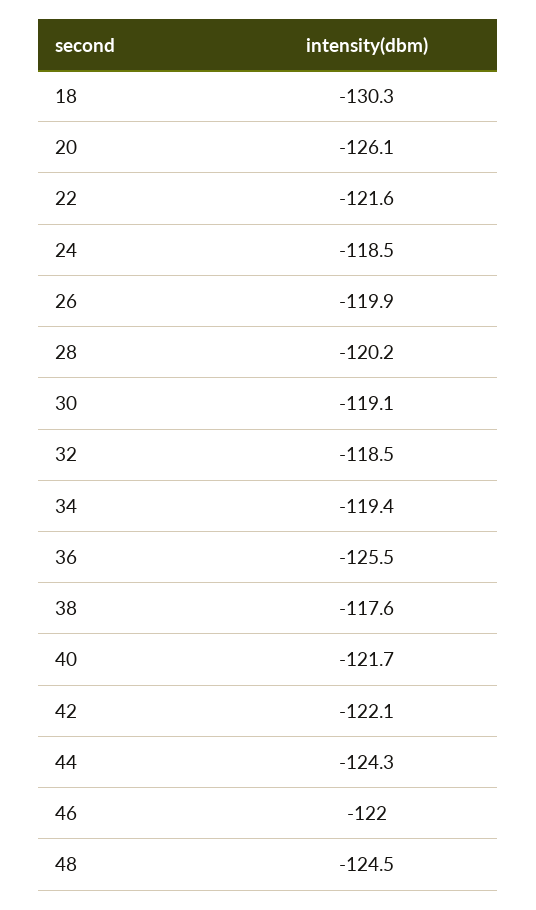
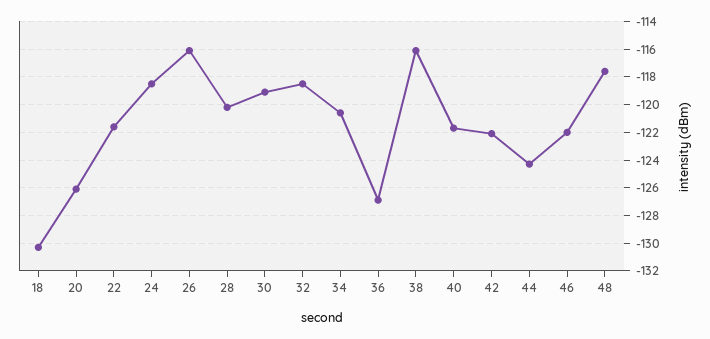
  {
    "18": -130.3,
    "20": -126.1,
    "22": -121.6,
    "24": -118.5,
-   "26": -119.9,
+   "26": -116,
    "28": -120.2,
    "30": -119.1,
    "32": -118.5,
-   "34": -119.4,
+   "34": -120.5,
-   "36": -125.5,
+   "36": -127,
-   "38": -117.6,
+   "38": -116,
    "40": -121.7,
    "42": -122.1,
    "44": -124.3,
    "46": -122,
-   "48": -124.5
+   "48": -117.5
  }

